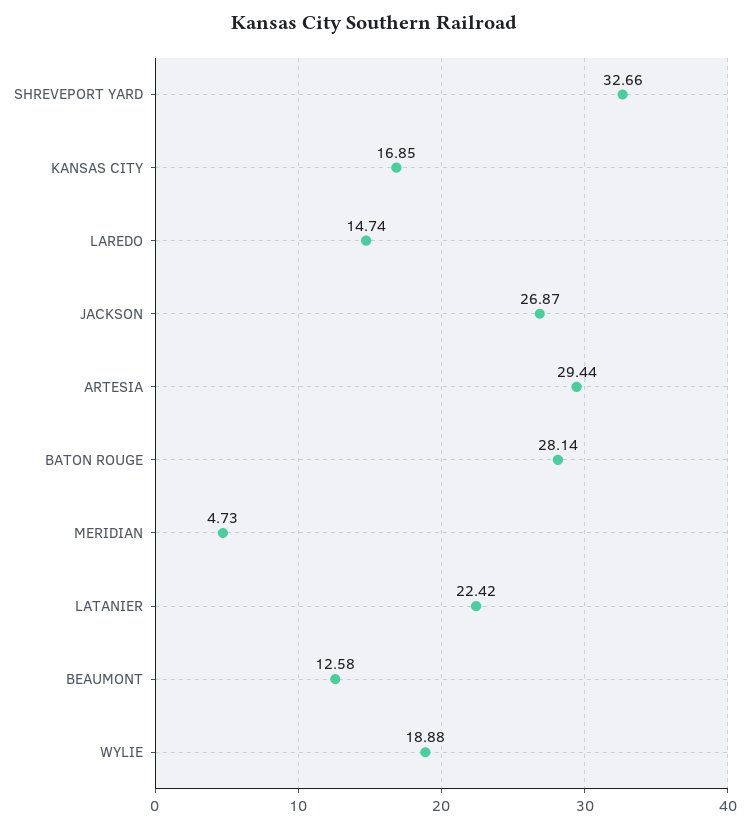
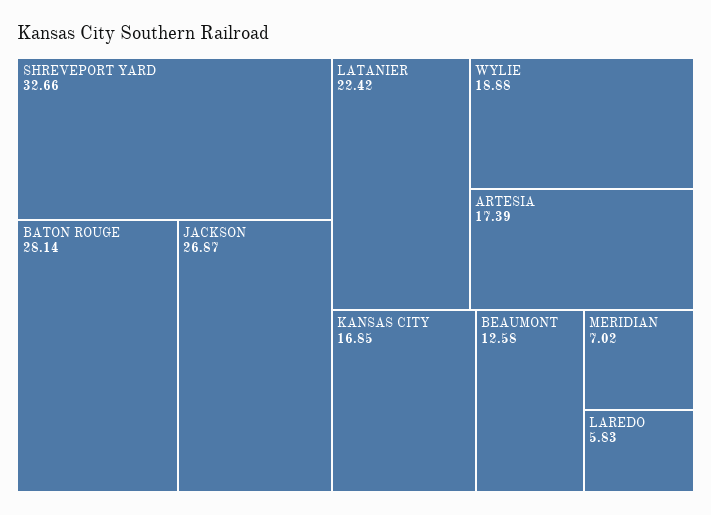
  {
    "SHREVEPORT YARD": 32.66,
    "KANSAS CITY": 16.85,
-   "LAREDO": 14.74,
+   "LAREDO": 5.83,
    "JACKSON": 26.87,
-   "ARTESIA": 29.44,
+   "ARTESIA": 17.39,
    "BATON ROUGE": 28.14,
-   "MERIDIAN": 4.73,
+   "MERIDIAN": 7.02,
    "LATANIER": 22.42,
    "BEAUMONT": 12.58,
    "WYLIE": 18.88
  }

